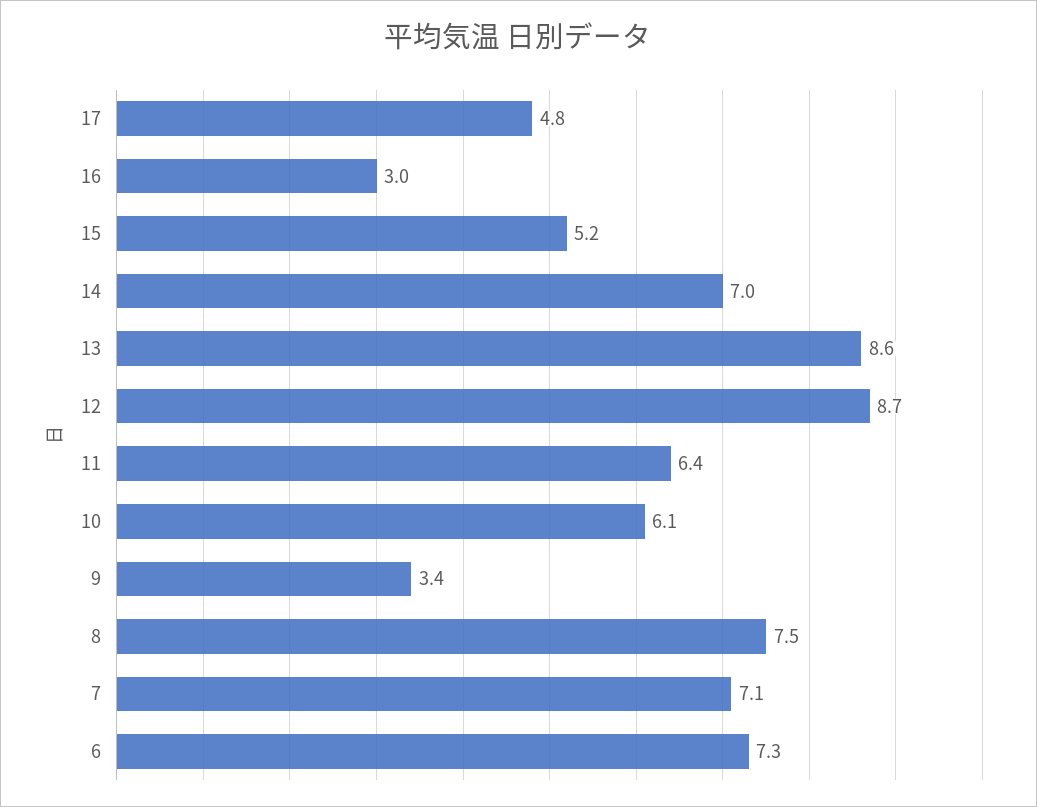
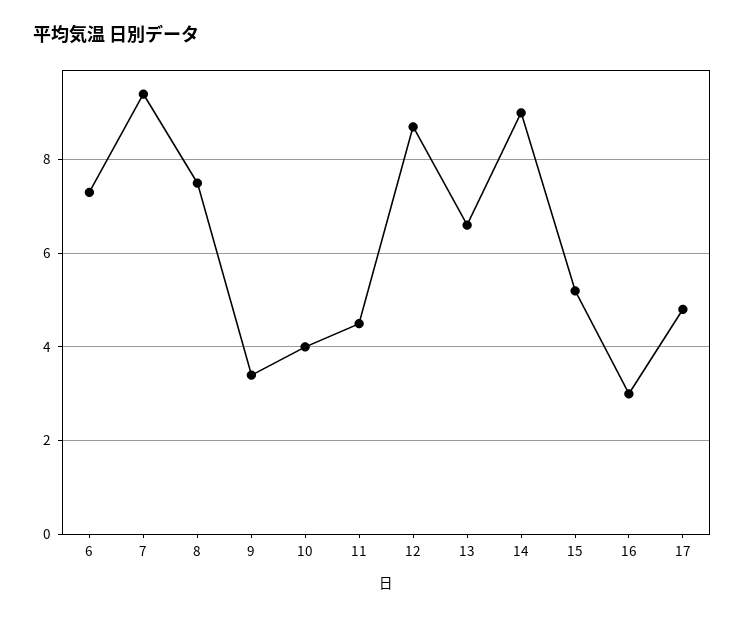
  {
    "17": 4.8,
    "16": 3,
    "15": 5.2,
-   "14": 7,
+   "14": 9,
-   "13": 8.6,
+   "13": 6.5,
    "12": 8.7,
-   "11": 6.4,
+   "11": 4.5,
-   "10": 6.1,
+   "10": 4,
    "9": 3.4,
    "8": 7.5,
-   "7": 7.1,
+   "7": 9.5,
    "6": 7.3
  }

